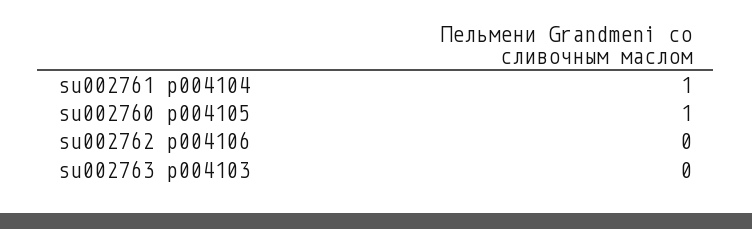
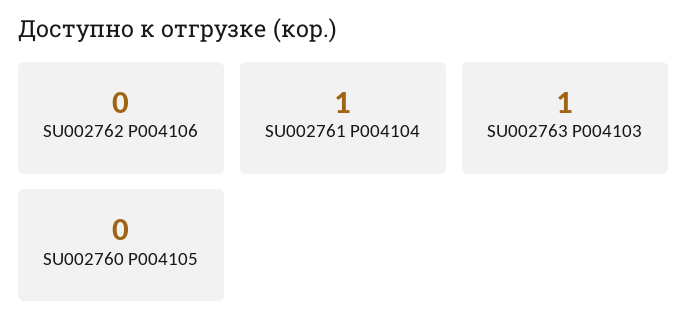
  {
    "su002761 p004104": 1,
-   "su002760 p004105": 1,
+   "su002760 p004105": 0,
    "su002762 p004106": 0,
-   "su002763 p004103": 0
+   "su002763 p004103": 1
  }

